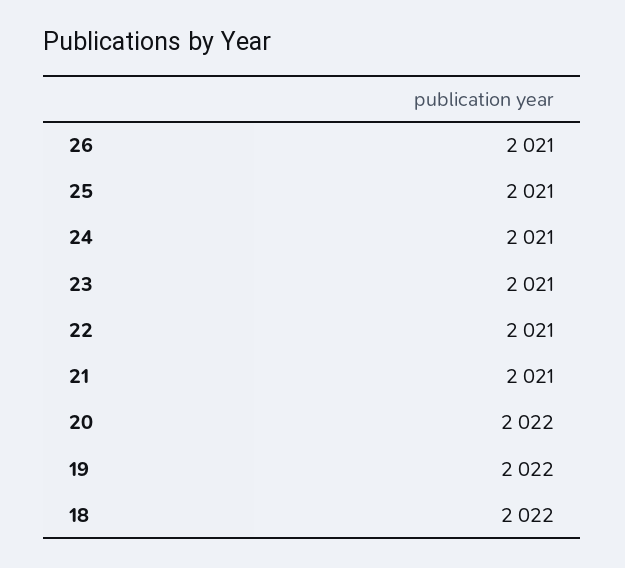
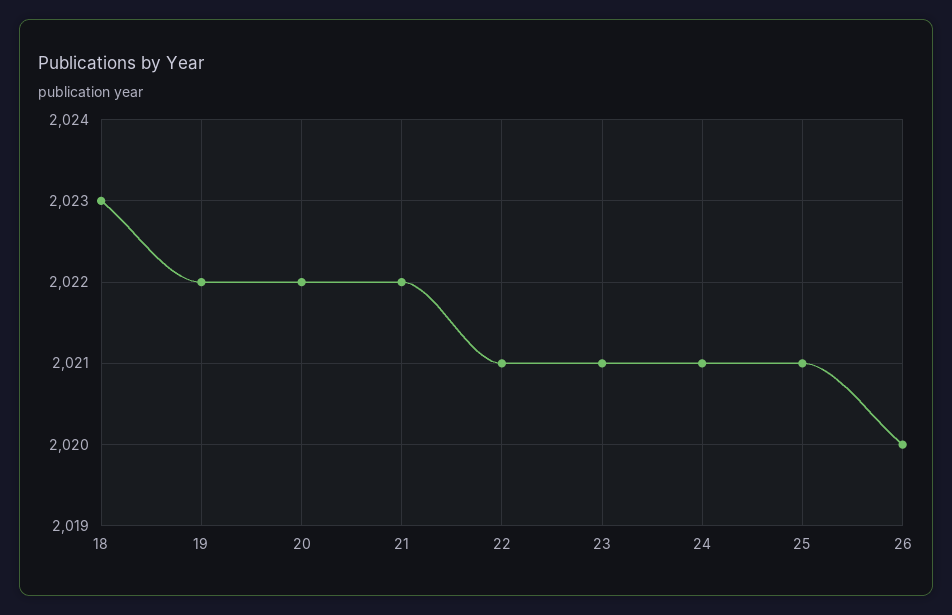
  {
-   "26": 2021,
+   "26": 2020,
    "25": 2021,
    "24": 2021,
    "23": 2021,
    "22": 2021,
-   "21": 2021,
+   "21": 2022,
    "20": 2022,
    "19": 2022,
-   "18": 2022
+   "18": 2023
  }

